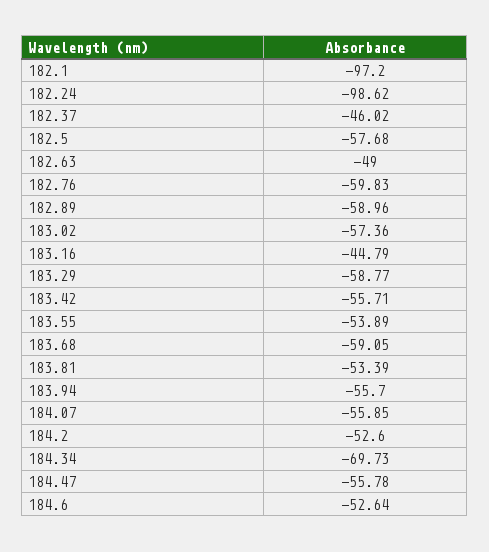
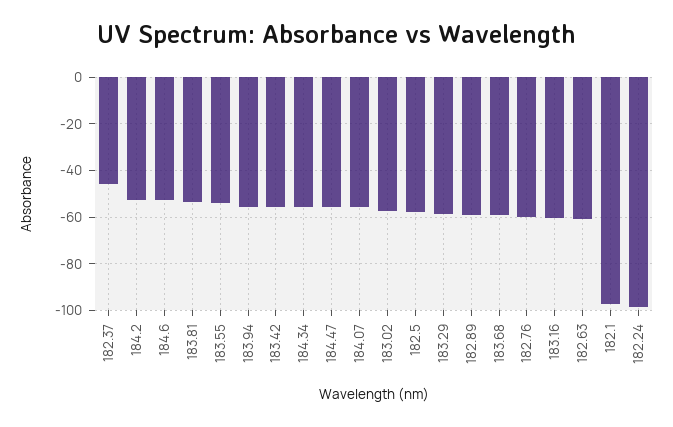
  {
    "182.1": -97.2,
    "182.24": -98.62,
    "182.37": -46.02,
    "182.5": -57.68,
-   "182.63": -49,
+   "182.63": -60,
    "182.76": -59.83,
    "182.89": -58.96,
    "183.02": -57.36,
-   "183.16": -44.79,
+   "183.16": -60,
    "183.29": -58.77,
    "183.42": -55.71,
    "183.55": -53.89,
    "183.68": -59.05,
    "183.81": -53.39,
    "183.94": -55.7,
    "184.07": -55.85,
    "184.2": -52.6,
-   "184.34": -69.73,
+   "184.34": -55,
    "184.47": -55.78,
    "184.6": -52.64
  }

